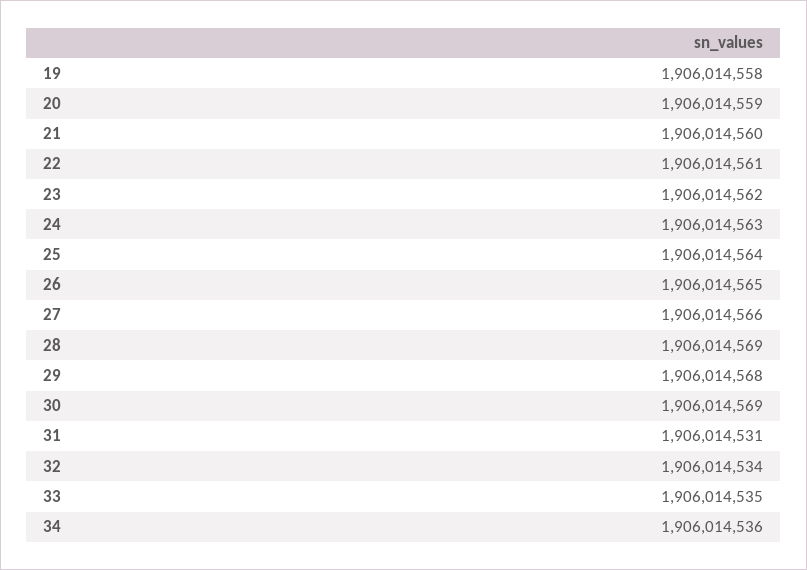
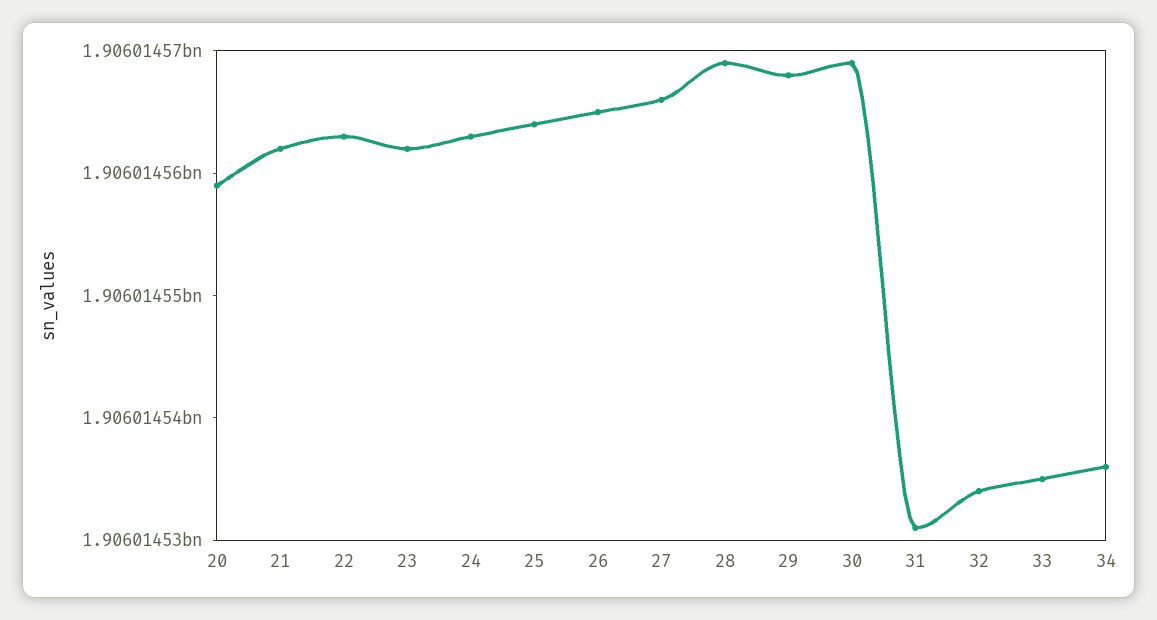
  {
-   "19": 1906014558,
    "20": 1906014559,
-   "21": 1906014560,
+   "21": 1906014562,
-   "22": 1906014561,
+   "22": 1906014563,
    "23": 1906014562,
    "24": 1906014563,
    "25": 1906014564,
    "26": 1906014565,
    "27": 1906014566,
    "28": 1906014569,
    "29": 1906014568,
    "30": 1906014569,
    "31": 1906014531,
    "32": 1906014534,
    "33": 1906014535,
    "34": 1906014536
  }

